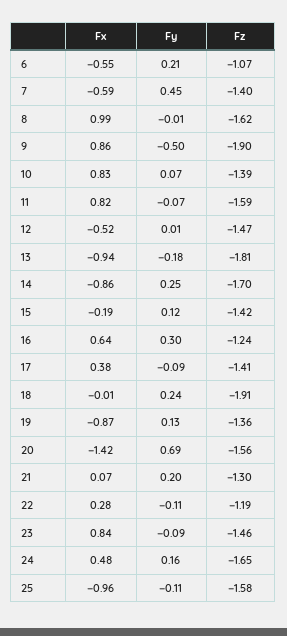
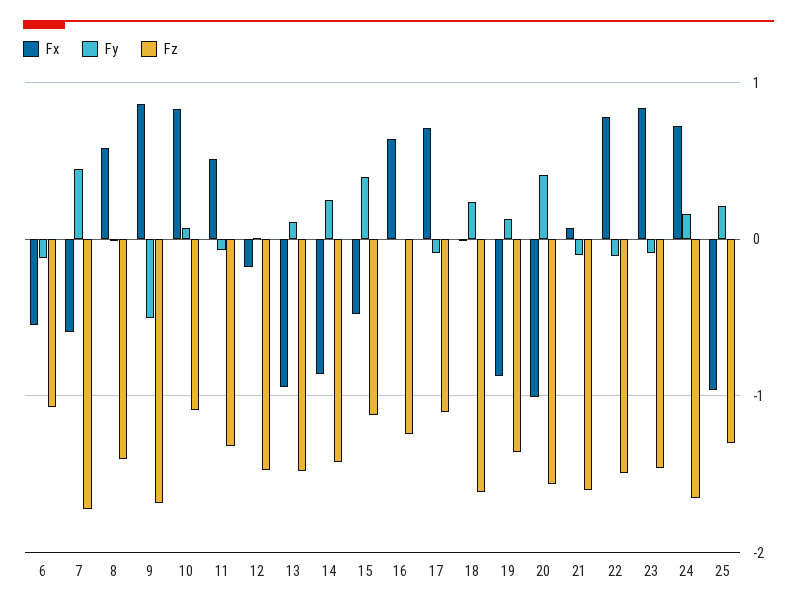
  {
    "Fx": {
      "6": -0.55,
      "7": -0.59,
-     "8": 0.99,
+     "8": 0.6,
      "9": 0.86,
      "10": 0.83,
-     "11": 0.82,
+     "11": 0.5,
-     "12": -0.52,
+     "12": -0.2,
      "13": -0.94,
      "14": -0.86,
-     "15": -0.19,
+     "15": -0.5,
      "16": 0.64,
-     "17": 0.38,
+     "17": 0.7,
      "18": -0.01,
      "19": -0.87,
-     "20": -1.42,
+     "20": -1,
      "21": 0.07,
-     "22": 0.28,
+     "22": 0.8,
      "23": 0.84,
-     "24": 0.48,
+     "24": 0.7,
      "25": -0.96
    },
    "Fy": {
-     "6": 0.21,
+     "6": -0.1,
      "7": 0.45,
      "8": -0.01,
      "9": -0.5,
      "10": 0.07,
      "11": -0.07,
      "12": 0.01,
-     "13": -0.18,
+     "13": 0.1,
      "14": 0.25,
-     "15": 0.12,
+     "15": 0.4,
-     "16": 0.3,
+     "16": 0,
      "17": -0.09,
      "18": 0.24,
      "19": 0.13,
-     "20": 0.69,
+     "20": 0.4,
-     "21": 0.2,
+     "21": -0.1,
      "22": -0.11,
      "23": -0.09,
      "24": 0.16,
-     "25": -0.11
+     "25": 0.2
    },
    "Fz": {
      "6": -1.07,
-     "7": -1.4,
+     "7": -1.7,
-     "8": -1.62,
+     "8": -1.4,
-     "9": -1.9,
+     "9": -1.7,
-     "10": -1.39,
+     "10": -1.1,
-     "11": -1.59,
+     "11": -1.3,
      "12": -1.47,
-     "13": -1.81,
+     "13": -1.5,
-     "14": -1.7,
+     "14": -1.4,
-     "15": -1.42,
+     "15": -1.1,
      "16": -1.24,
-     "17": -1.41,
+     "17": -1.1,
-     "18": -1.91,
+     "18": -1.6,
      "19": -1.36,
      "20": -1.56,
-     "21": -1.3,
+     "21": -1.6,
-     "22": -1.19,
+     "22": -1.5,
      "23": -1.46,
      "24": -1.65,
-     "25": -1.58
+     "25": -1.3
    }
  }

